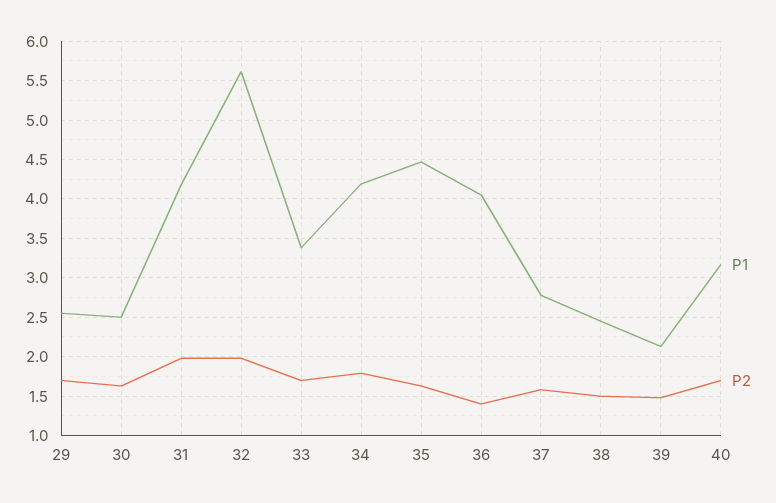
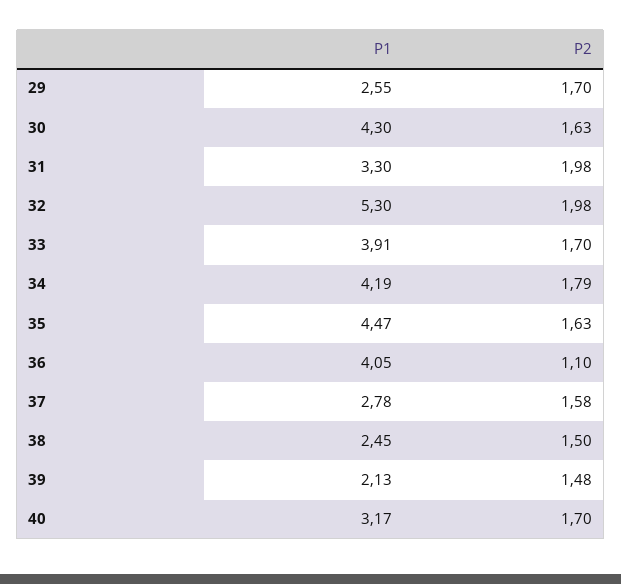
  {
    "P1": {
      "29": 2.55,
-     "30": 2.5,
+     "30": 4.3,
-     "31": 4.2,
+     "31": 3.3,
-     "32": 5.6,
+     "32": 5.3,
-     "33": 3.4,
+     "33": 3.91,
      "34": 4.19,
      "35": 4.47,
      "36": 4.05,
      "37": 2.78,
      "38": 2.45,
      "39": 2.13,
      "40": 3.17
    },
    "P2": {
      "29": 1.7,
      "30": 1.63,
      "31": 1.98,
      "32": 1.98,
      "33": 1.7,
      "34": 1.79,
      "35": 1.63,
-     "36": 1.4,
+     "36": 1.1,
      "37": 1.58,
      "38": 1.5,
      "39": 1.48,
      "40": 1.7
    }
  }

